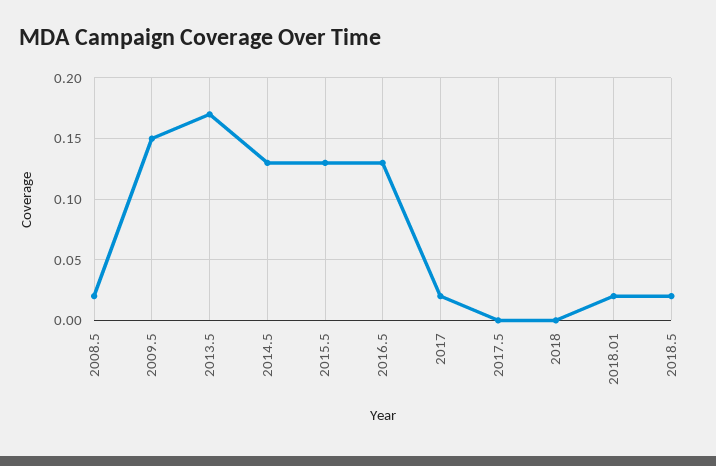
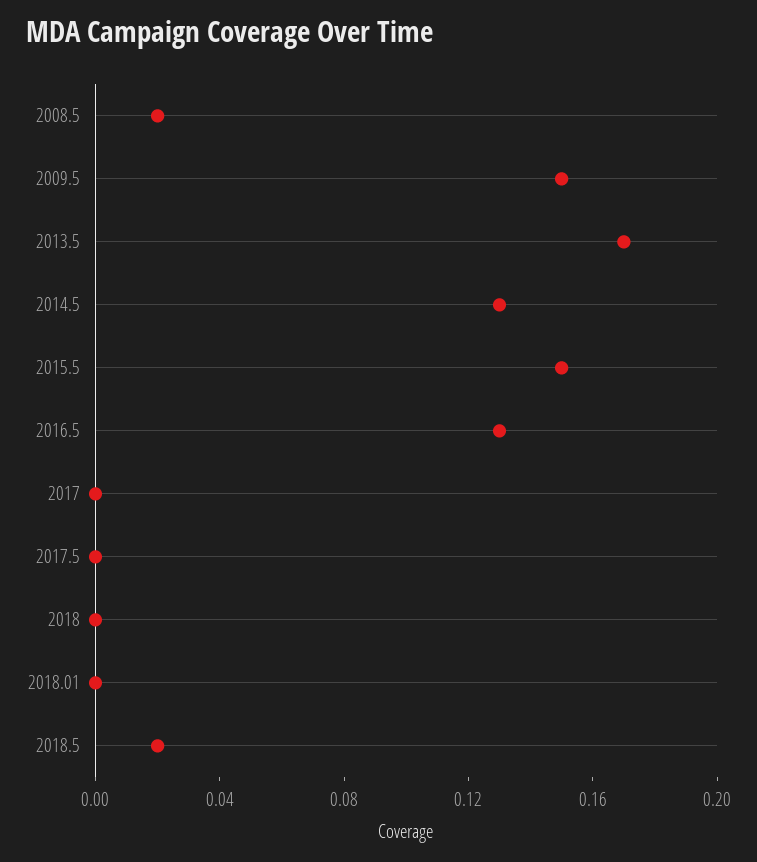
  {
    "2008.5": 0.02,
    "2009.5": 0.15,
    "2013.5": 0.17,
    "2014.5": 0.13,
-   "2015.5": 0.13,
+   "2015.5": 0.15,
    "2016.5": 0.13,
-   "2017": 0.02,
+   "2017": 0,
    "2017.5": 0,
    "2018": 0,
-   "2018.01": 0.02,
+   "2018.01": 0,
    "2018.5": 0.02
  }

